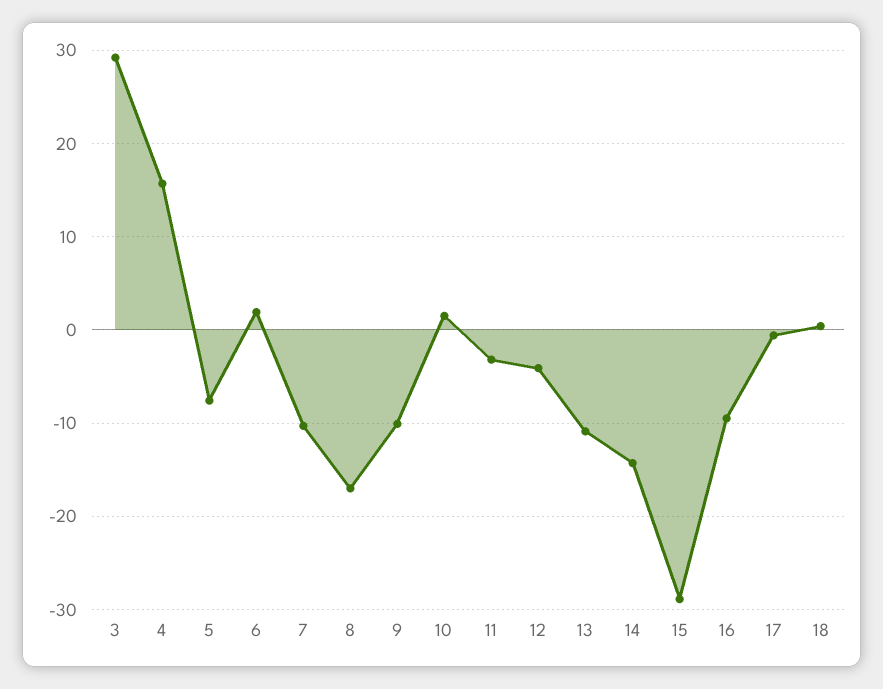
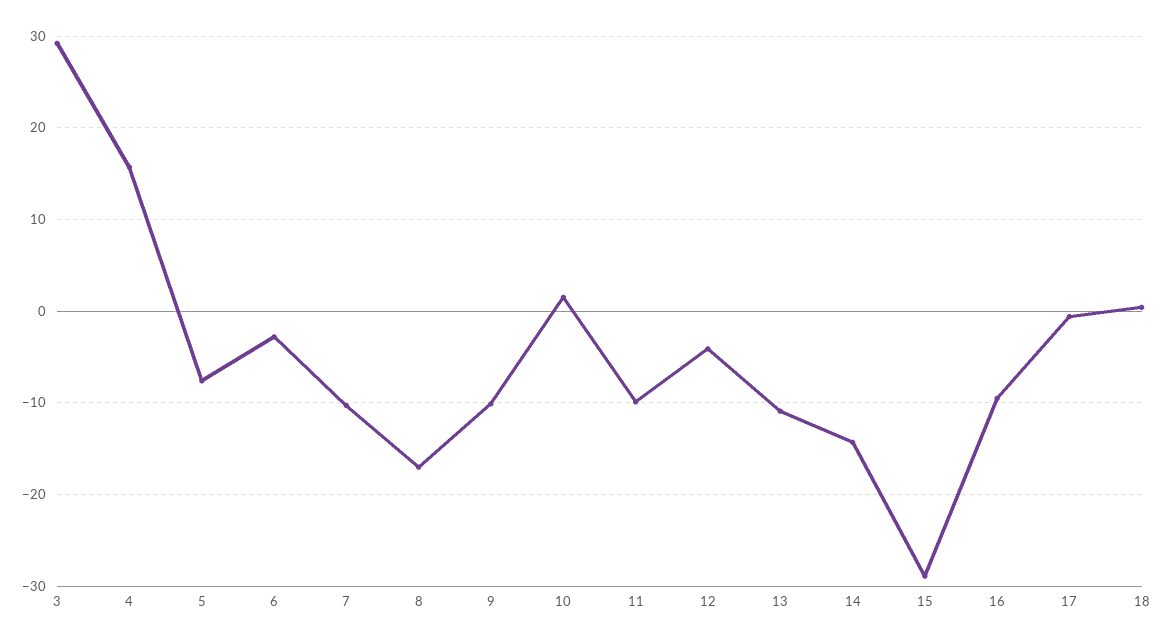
  {
    "3": 29,
    "4": 16,
    "5": -8,
-   "6": 2,
+   "6": -3,
    "7": -10,
    "8": -17,
    "9": -10,
    "10": 2,
-   "11": -3,
+   "11": -10,
    "12": -4,
    "13": -11,
    "14": -14,
    "15": -29,
    "16": -10,
    "17": -1,
    "18": 0
  }

